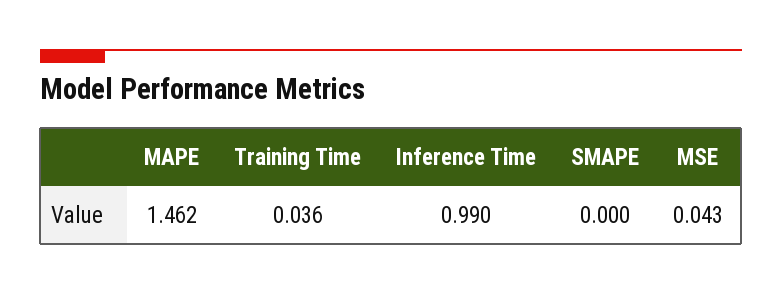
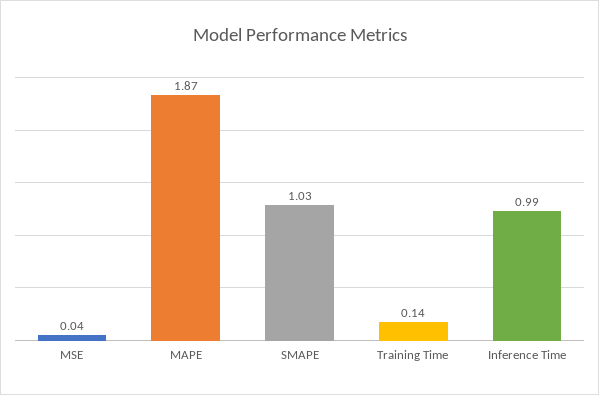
  {
-   "MAPE": 1.462,
+   "MAPE": 1.87,
-   "Training Time": 0.036,
+   "Training Time": 0.14,
    "Inference Time": 0.99,
-   "SMAPE": 0,
+   "SMAPE": 1.03,
    "MSE": 0.043
  }

